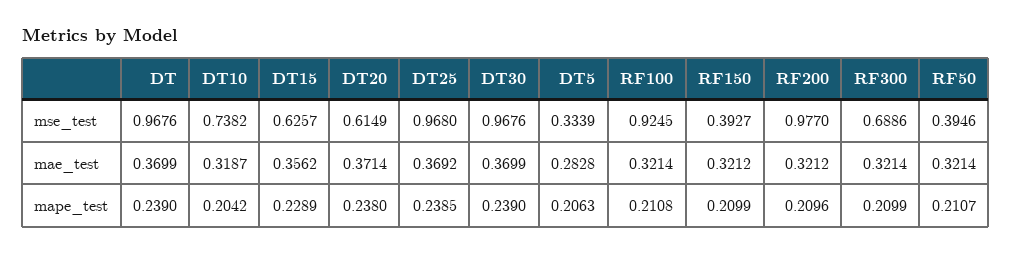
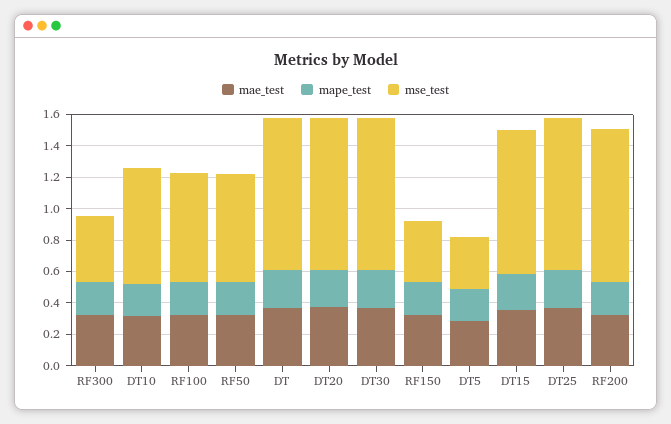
  {
    "mse_test": {
      "DT": 0.9676,
      "DT10": 0.7382,
-     "DT15": 0.6257,
+     "DT15": 0.9,
-     "DT20": 0.6149,
+     "DT20": 1,
      "DT25": 0.968,
      "DT30": 0.9676,
      "DT5": 0.3339,
-     "RF100": 0.9245,
+     "RF100": 0.7,
      "RF150": 0.3927,
      "RF200": 0.977,
-     "RF300": 0.6886,
+     "RF300": 0.4,
-     "RF50": 0.3946
+     "RF50": 0.7
    },
    "mae_test": {
      "DT": 0.3699,
      "DT10": 0.3187,
      "DT15": 0.3562,
      "DT20": 0.3714,
      "DT25": 0.3692,
      "DT30": 0.3699,
      "DT5": 0.2828,
      "RF100": 0.3214,
      "RF150": 0.3212,
      "RF200": 0.3212,
      "RF300": 0.3214,
      "RF50": 0.3214
    },
    "mape_test": {
      "DT": 0.239,
      "DT10": 0.2042,
      "DT15": 0.2289,
      "DT20": 0.238,
      "DT25": 0.2385,
      "DT30": 0.239,
      "DT5": 0.2063,
      "RF100": 0.2108,
      "RF150": 0.2099,
      "RF200": 0.2096,
      "RF300": 0.2099,
      "RF50": 0.2107
    }
  }

